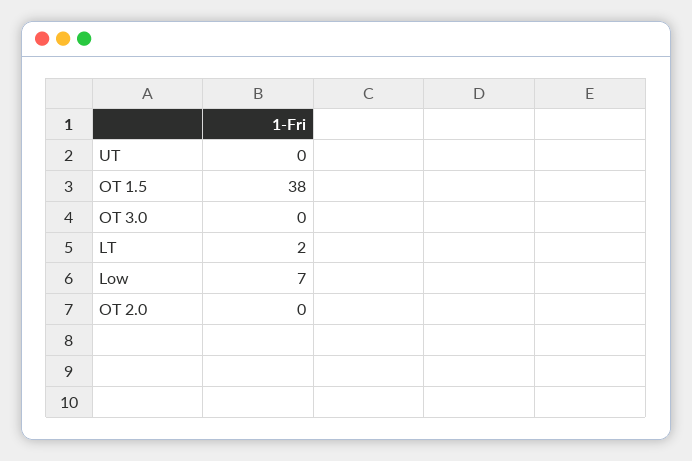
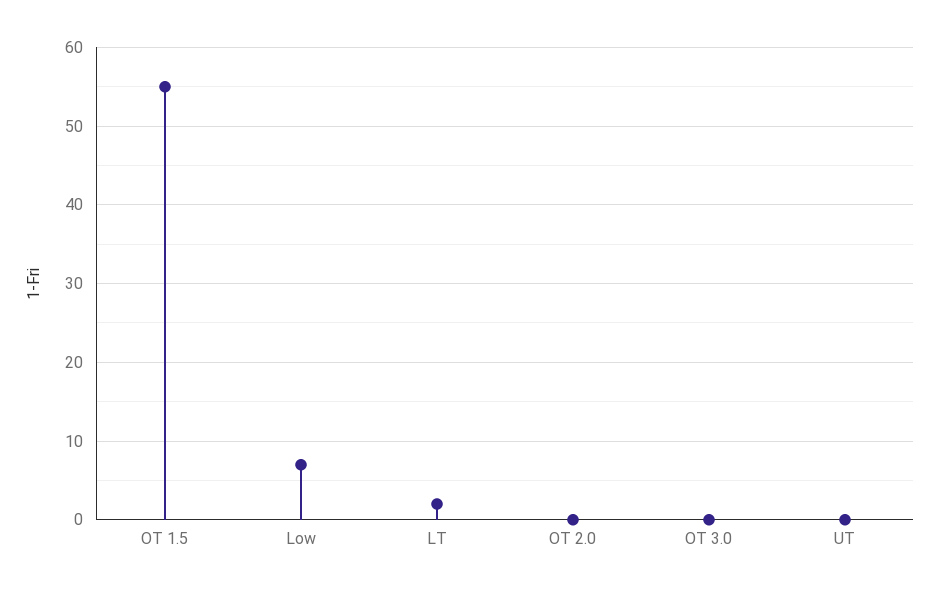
  {
    "UT": 0,
-   "OT 1.5": 38,
+   "OT 1.5": 55,
    "OT 3.0": 0,
    "LT": 2,
    "Low": 7,
    "OT 2.0": 0
  }

